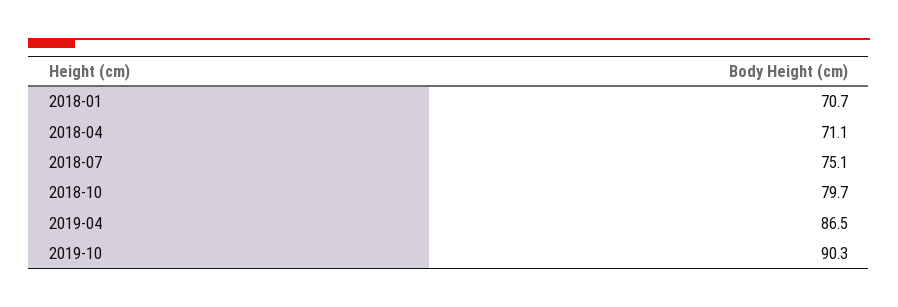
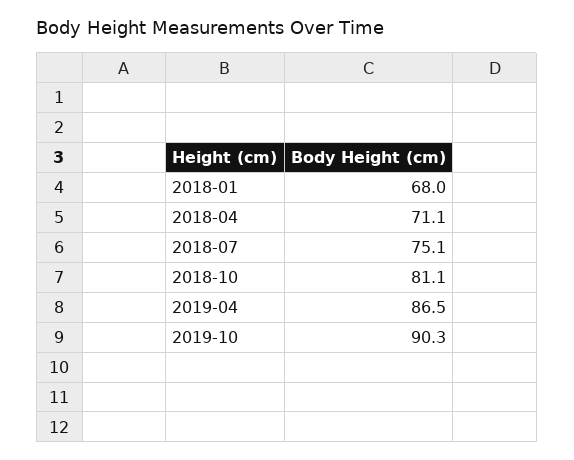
  {
-   "2018-01": 70.7,
+   "2018-01": 68,
    "2018-04": 71.1,
    "2018-07": 75.1,
-   "2018-10": 79.7,
+   "2018-10": 81.1,
    "2019-04": 86.5,
    "2019-10": 90.3
  }

